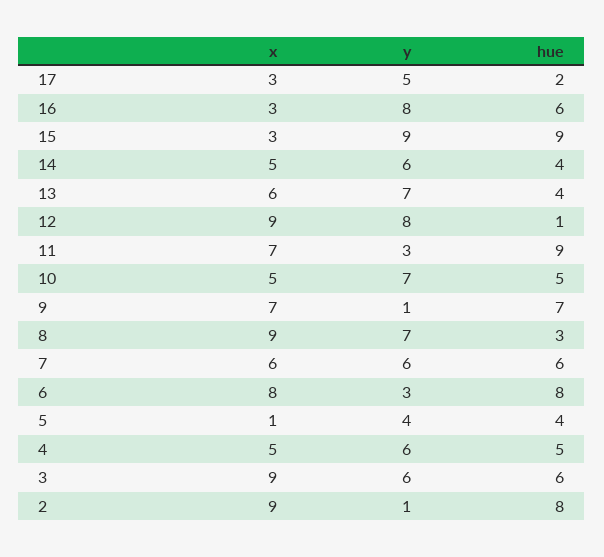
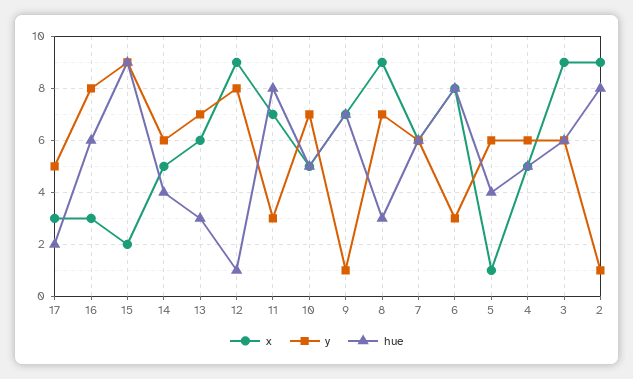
  {
    "x": {
      "17": 3,
      "16": 3,
-     "15": 3,
+     "15": 2,
      "14": 5,
      "13": 6,
      "12": 9,
      "11": 7,
      "10": 5,
      "9": 7,
      "8": 9,
      "7": 6,
      "6": 8,
      "5": 1,
      "4": 5,
      "3": 9,
      "2": 9
    },
    "y": {
      "17": 5,
      "16": 8,
      "15": 9,
      "14": 6,
      "13": 7,
      "12": 8,
      "11": 3,
      "10": 7,
      "9": 1,
      "8": 7,
      "7": 6,
      "6": 3,
-     "5": 4,
+     "5": 6,
      "4": 6,
      "3": 6,
      "2": 1
    },
    "hue": {
      "17": 2,
      "16": 6,
      "15": 9,
      "14": 4,
-     "13": 4,
+     "13": 3,
      "12": 1,
-     "11": 9,
+     "11": 8,
      "10": 5,
      "9": 7,
      "8": 3,
      "7": 6,
      "6": 8,
      "5": 4,
      "4": 5,
      "3": 6,
      "2": 8
    }
  }

